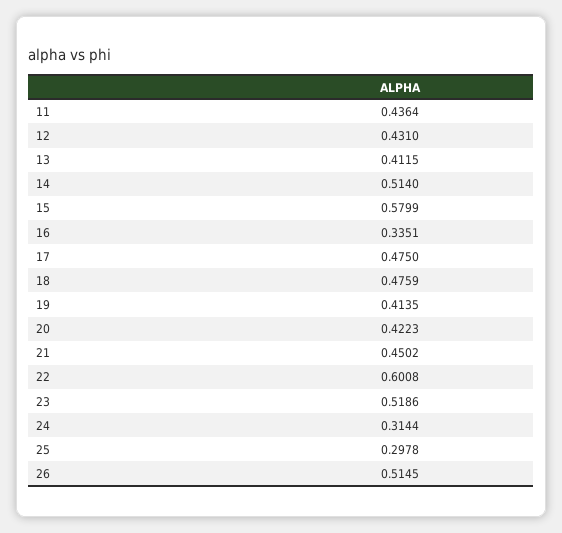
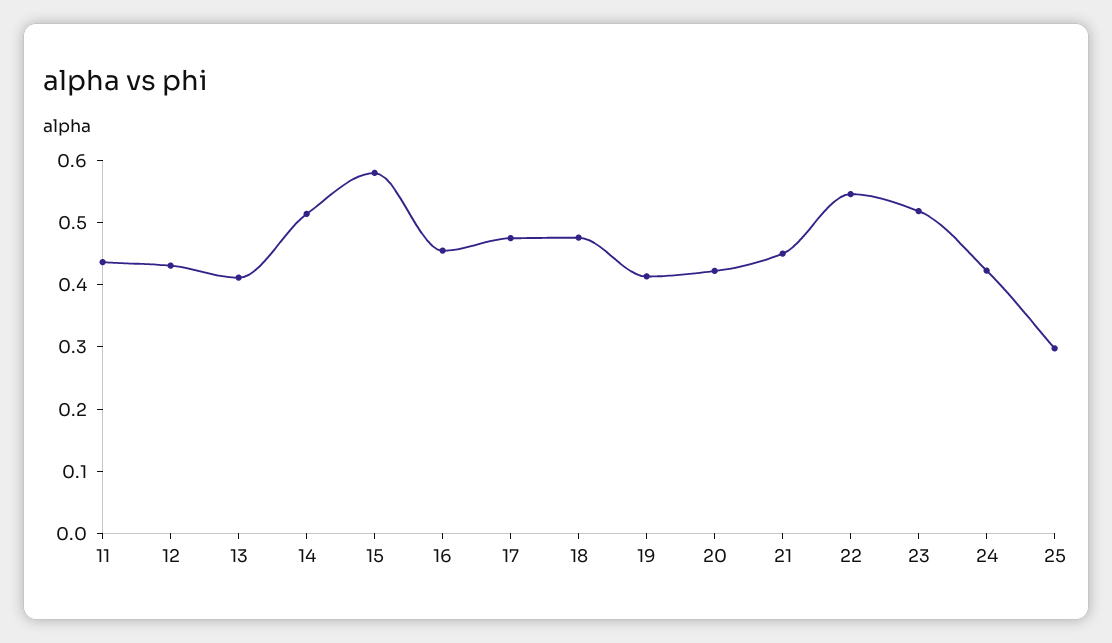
  {
    "11": 0.4364,
    "12": 0.431,
    "13": 0.4115,
    "14": 0.514,
    "15": 0.5799,
-   "16": 0.3351,
+   "16": 0.46,
    "17": 0.475,
    "18": 0.4759,
    "19": 0.4135,
    "20": 0.4223,
    "21": 0.4502,
-   "22": 0.6008,
+   "22": 0.54,
    "23": 0.5186,
-   "24": 0.3144,
+   "24": 0.42,
-   "25": 0.2978,
+   "25": 0.2978
-   "26": 0.5145
  }

